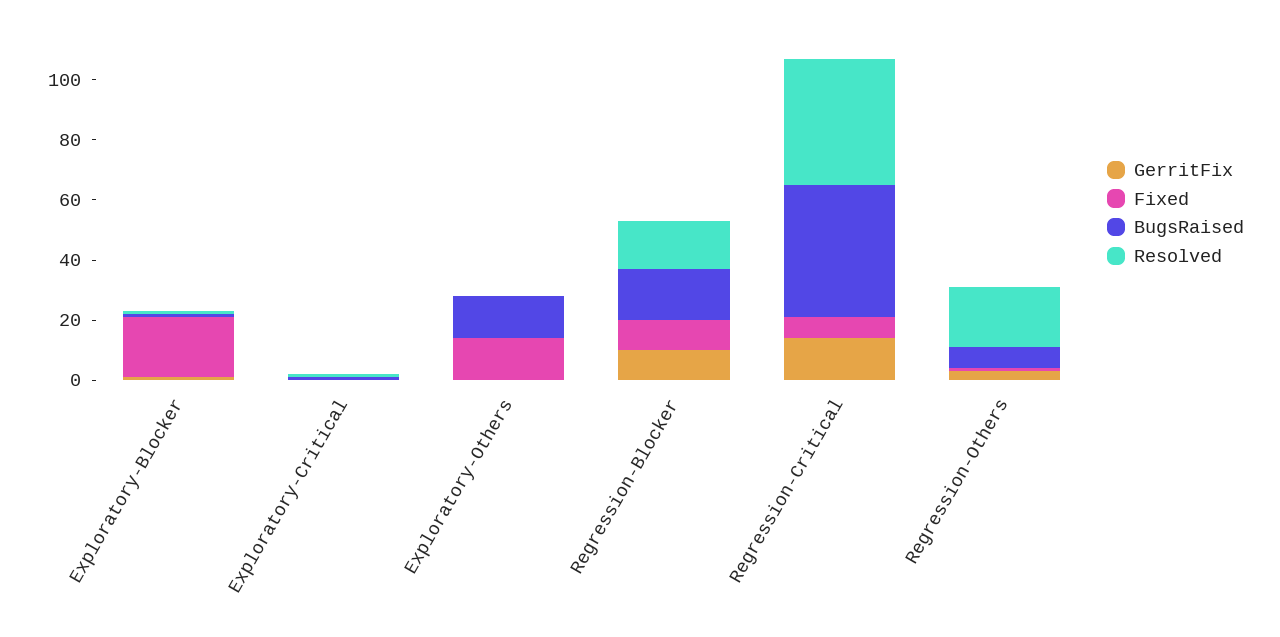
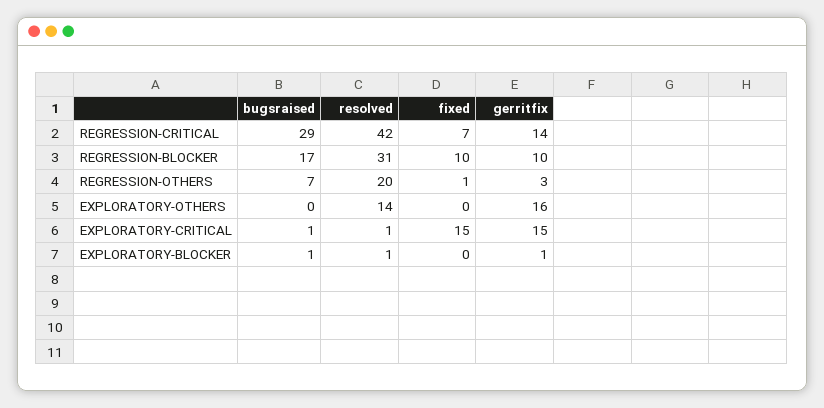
  {
    "GerritFix": {
      "Exploratory-Blocker": 1,
-     "Exploratory-Critical": 0,
+     "Exploratory-Critical": 15,
-     "Exploratory-Others": 0,
+     "Exploratory-Others": 16,
      "Regression-Blocker": 10,
      "Regression-Critical": 14,
      "Regression-Others": 3
    },
    "Fixed": {
-     "Exploratory-Blocker": 20,
+     "Exploratory-Blocker": 0,
-     "Exploratory-Critical": 0,
+     "Exploratory-Critical": 15,
-     "Exploratory-Others": 15,
+     "Exploratory-Others": 0,
      "Regression-Blocker": 10,
      "Regression-Critical": 7,
      "Regression-Others": 1
    },
    "BugsRaised": {
      "Exploratory-Blocker": 1,
      "Exploratory-Critical": 1,
-     "Exploratory-Others": 15,
+     "Exploratory-Others": 0,
      "Regression-Blocker": 17,
-     "Regression-Critical": 45,
+     "Regression-Critical": 29,
      "Regression-Others": 7
    },
    "Resolved": {
      "Exploratory-Blocker": 1,
      "Exploratory-Critical": 1,
-     "Exploratory-Others": 0,
+     "Exploratory-Others": 14,
-     "Regression-Blocker": 15,
+     "Regression-Blocker": 31,
      "Regression-Critical": 42,
      "Regression-Others": 20
    }
  }

